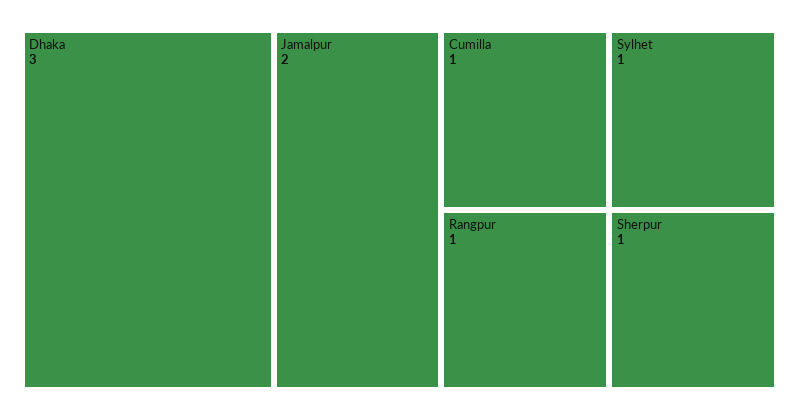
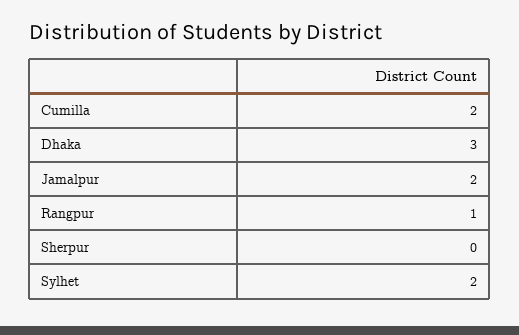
  {
    "Dhaka": 3,
    "Jamalpur": 2,
-   "Cumilla": 1,
+   "Cumilla": 2,
-   "Sylhet": 1,
+   "Sylhet": 2,
    "Rangpur": 1,
-   "Sherpur": 1
+   "Sherpur": 0
  }

